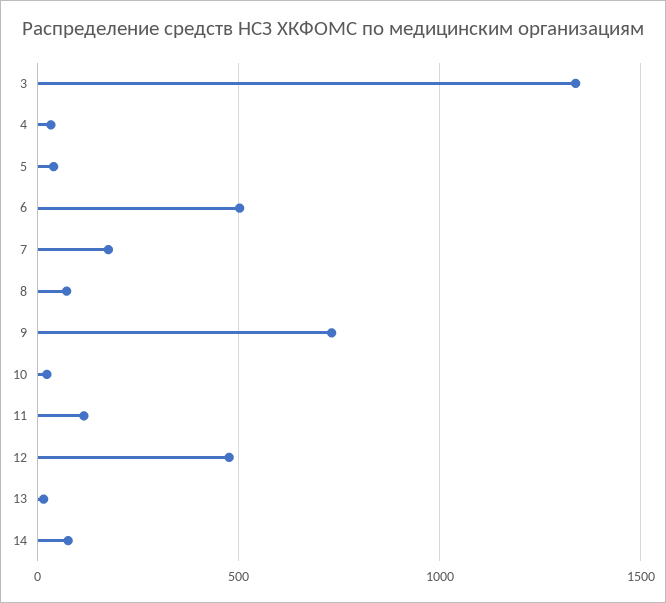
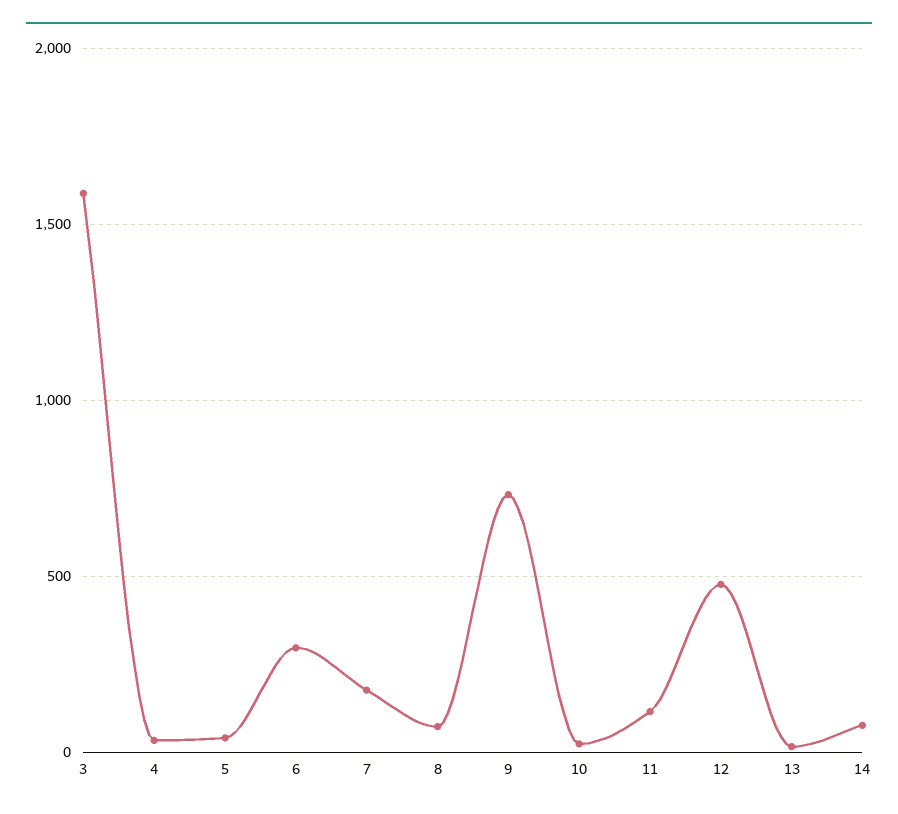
  {
-   "3": 1350,
+   "3": 1600,
    "4": 50,
    "5": 50,
-   "6": 500,
+   "6": 300,
    "7": 200,
    "8": 50,
    "9": 750,
    "10": 0,
    "11": 100,
    "12": 500,
    "13": 0,
    "14": 100
  }

